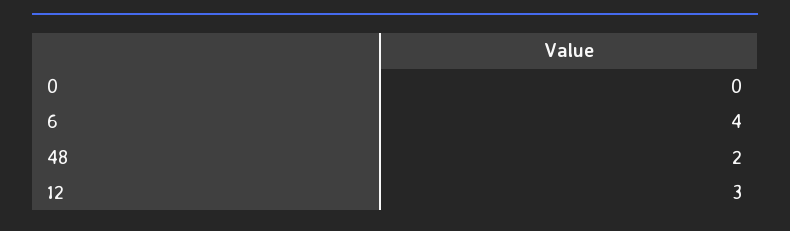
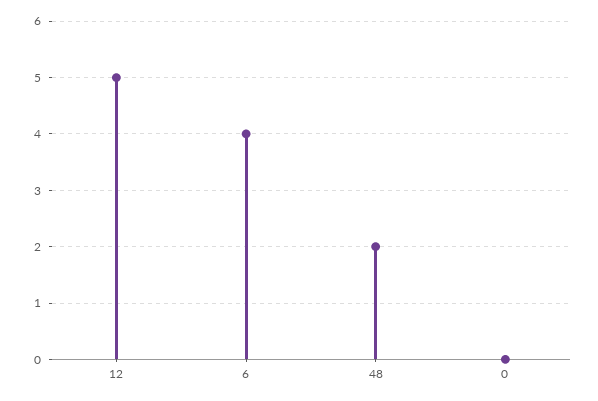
  {
    "0": 0,
    "6": 4,
    "48": 2,
-   "12": 3
+   "12": 5
  }

